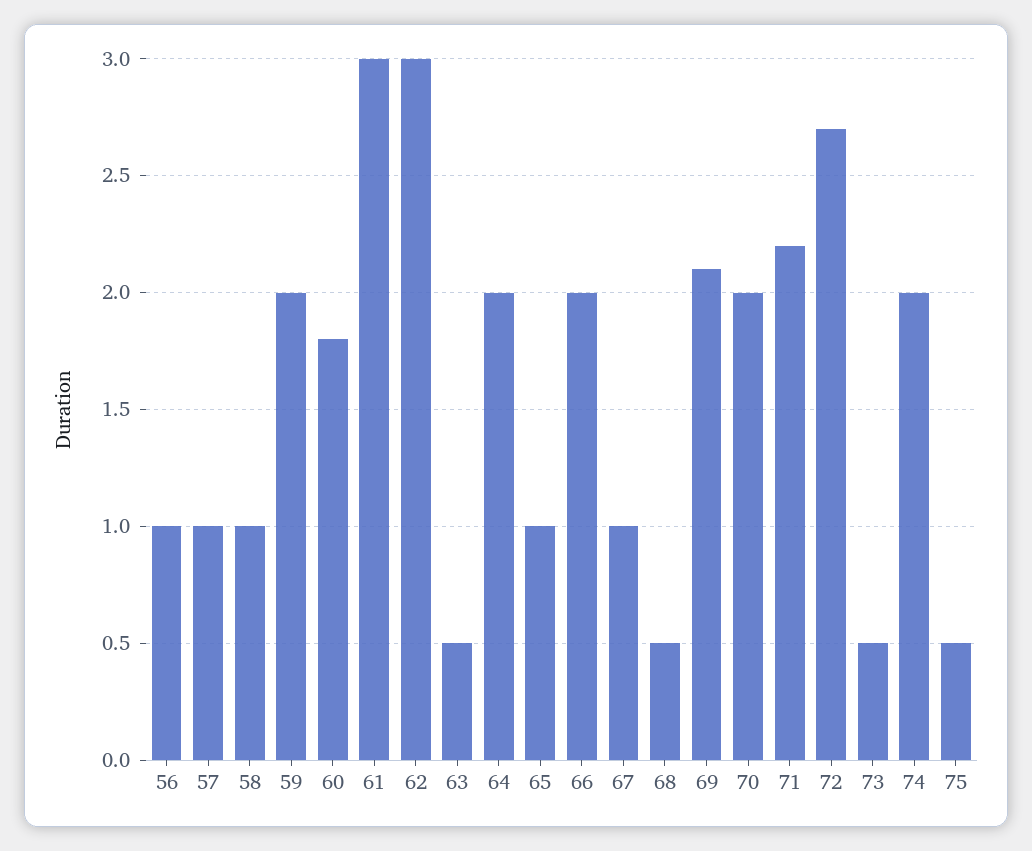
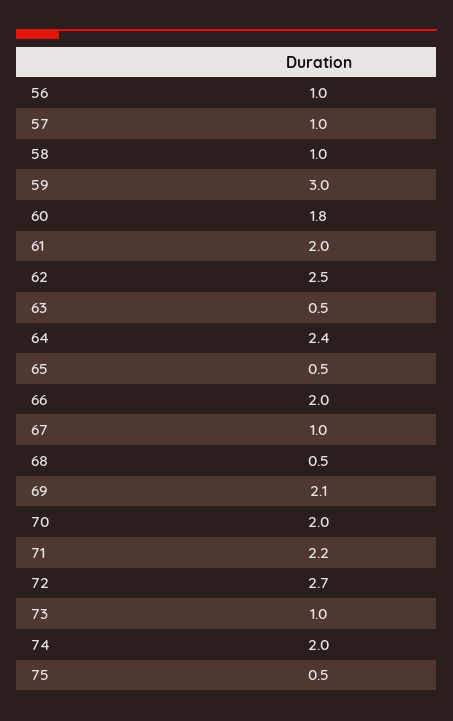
  {
    "56": 1,
    "57": 1,
    "58": 1,
-   "59": 2,
+   "59": 3,
    "60": 1.8,
-   "61": 3,
+   "61": 2,
-   "62": 3,
+   "62": 2.5,
    "63": 0.5,
-   "64": 2,
+   "64": 2.4,
-   "65": 1,
+   "65": 0.5,
    "66": 2,
    "67": 1,
    "68": 0.5,
    "69": 2.1,
    "70": 2,
    "71": 2.2,
    "72": 2.7,
-   "73": 0.5,
+   "73": 1,
    "74": 2,
    "75": 0.5
  }

